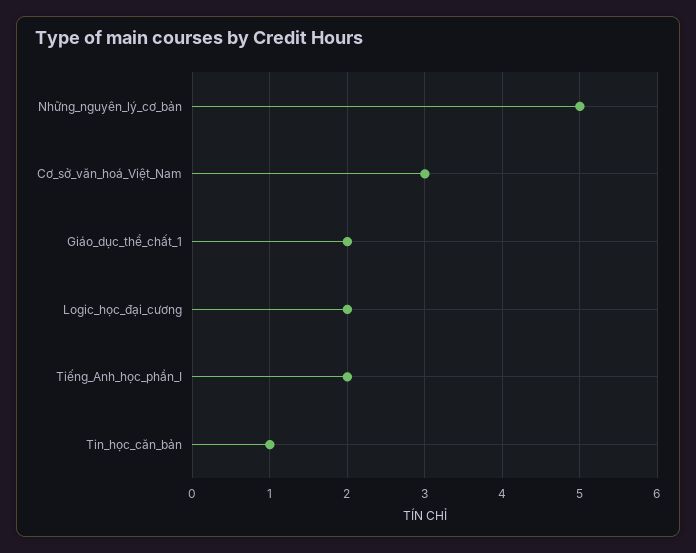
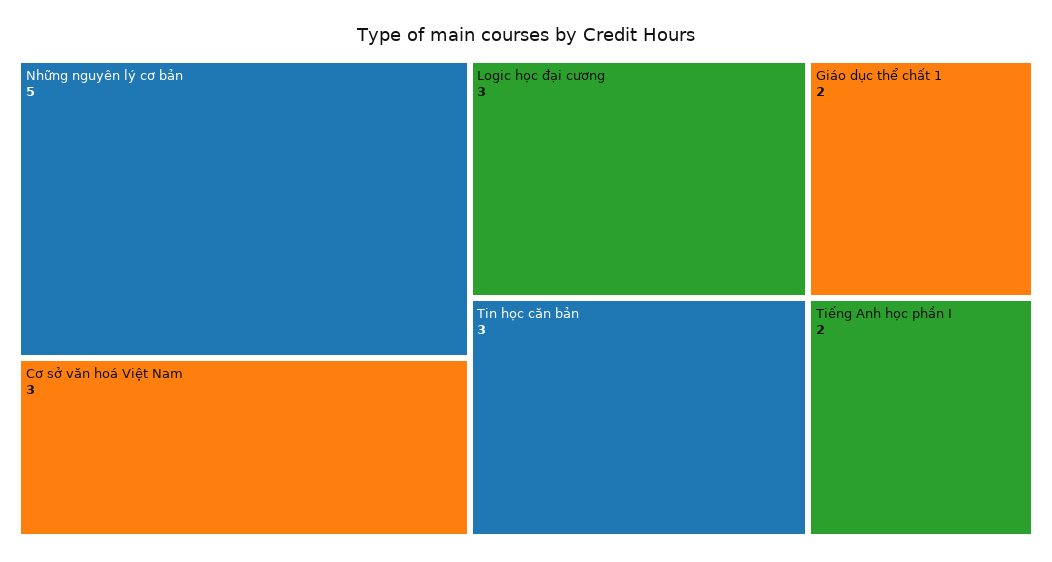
  {
    "Những_nguyên_lý_cơ_bản": 5,
    "Cơ_sở_văn_hoá_Việt_Nam": 3,
    "Giáo_dục_thể_chất_1": 2,
-   "Logic_học_đại_cương": 2,
+   "Logic_học_đại_cương": 3,
    "Tiếng_Anh_học_phần_I": 2,
-   "Tin_học_căn_bản": 1
+   "Tin_học_căn_bản": 3
  }

